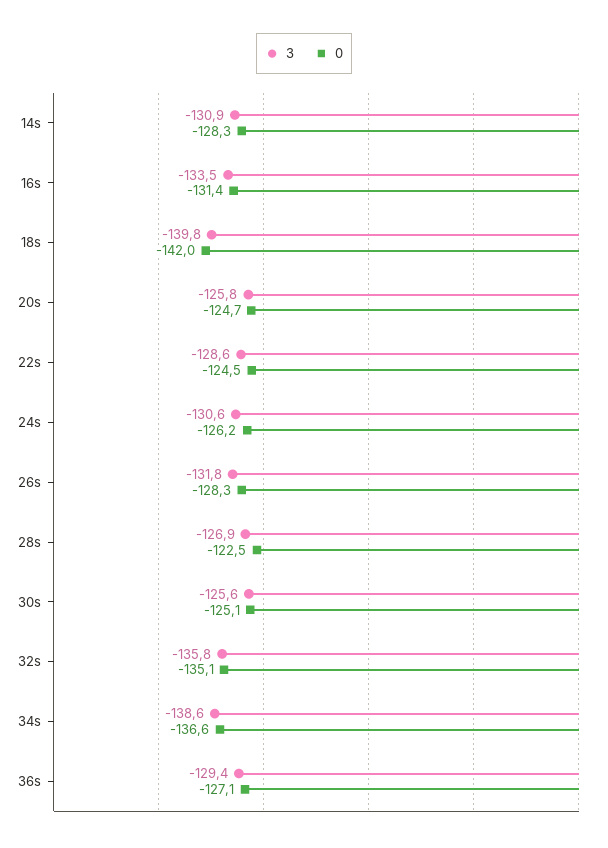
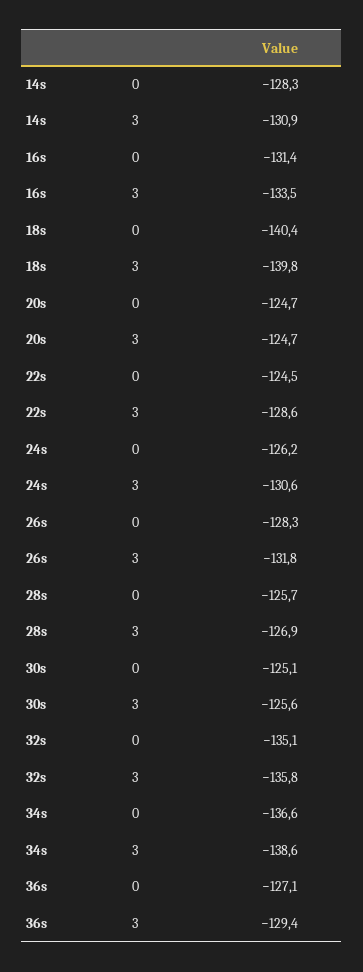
  {
    "3": {
      "14s": -130.9,
      "16s": -133.5,
      "18s": -139.8,
-     "20s": -125.8,
+     "20s": -124.7,
      "22s": -128.6,
      "24s": -130.6,
      "26s": -131.8,
      "28s": -126.9,
      "30s": -125.6,
      "32s": -135.8,
      "34s": -138.6,
      "36s": -129.4
    },
    "0": {
      "14s": -128.3,
      "16s": -131.4,
-     "18s": -142,
+     "18s": -140.4,
      "20s": -124.7,
      "22s": -124.5,
      "24s": -126.2,
      "26s": -128.3,
-     "28s": -122.5,
+     "28s": -125.7,
      "30s": -125.1,
      "32s": -135.1,
      "34s": -136.6,
      "36s": -127.1
    }
  }

